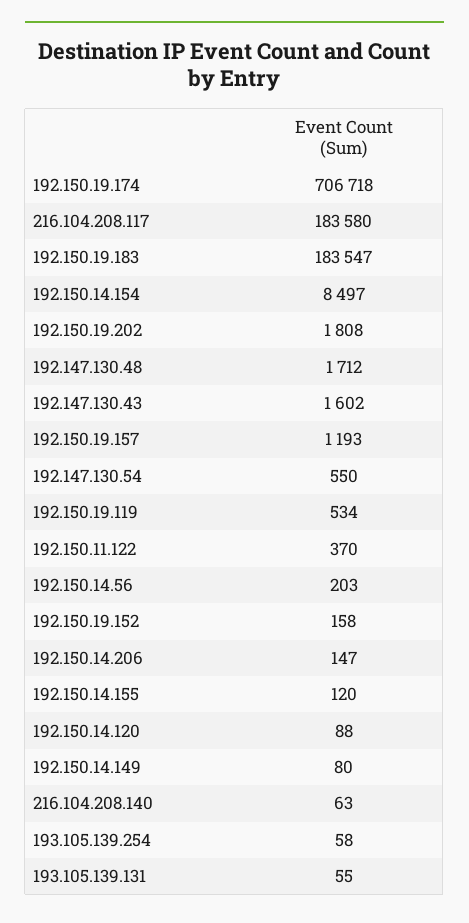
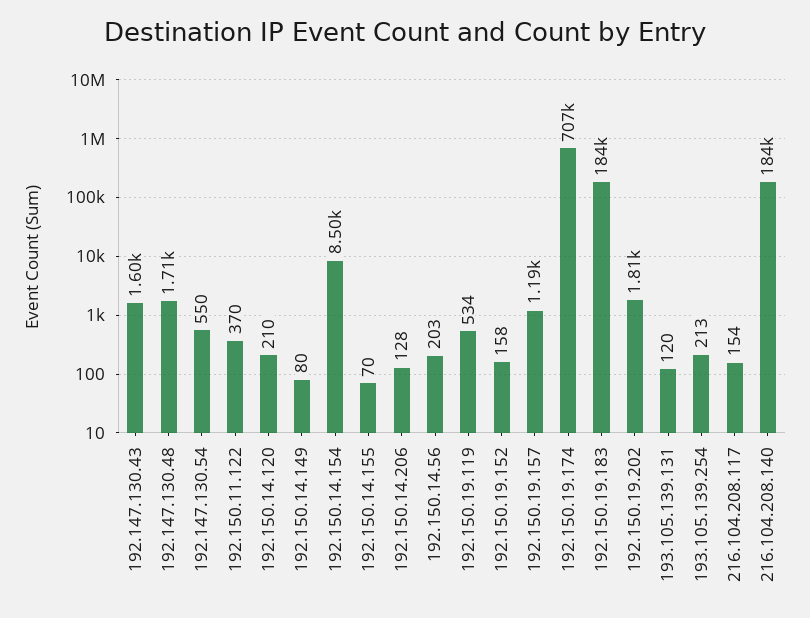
  {
    "192.150.19.174": 706718,
-   "216.104.208.117": 183580,
+   "216.104.208.117": 154,
    "192.150.19.183": 183547,
    "192.150.14.154": 8497,
    "192.150.19.202": 1808,
    "192.147.130.48": 1712,
    "192.147.130.43": 1602,
    "192.150.19.157": 1193,
    "192.147.130.54": 550,
    "192.150.19.119": 534,
    "192.150.11.122": 370,
    "192.150.14.56": 203,
    "192.150.19.152": 158,
-   "192.150.14.206": 147,
+   "192.150.14.206": 128,
-   "192.150.14.155": 120,
+   "192.150.14.155": 70,
-   "192.150.14.120": 88,
+   "192.150.14.120": 210,
    "192.150.14.149": 80,
-   "216.104.208.140": 63,
+   "216.104.208.140": 184000,
-   "193.105.139.254": 58,
+   "193.105.139.254": 213,
-   "193.105.139.131": 55
+   "193.105.139.131": 120
  }

